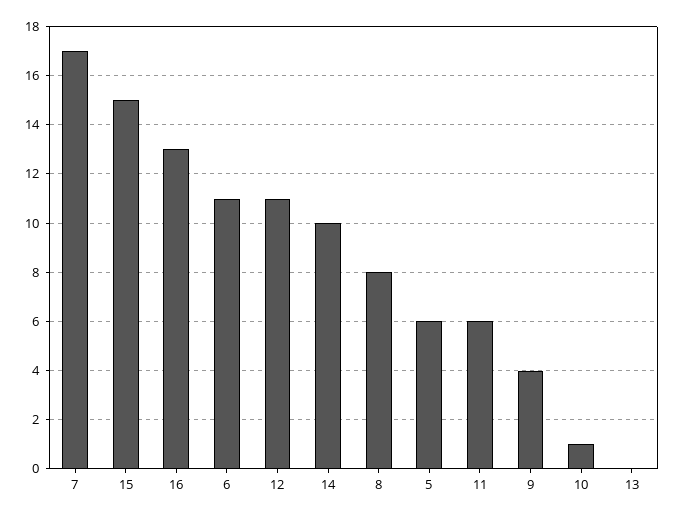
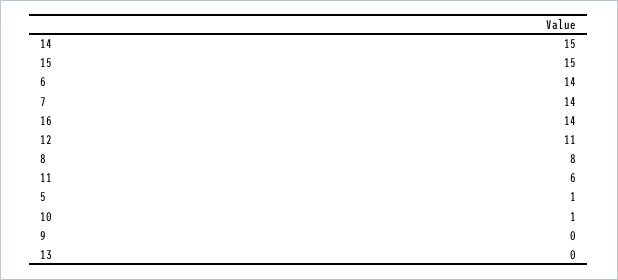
  {
-   "7": 17,
+   "7": 14,
    "15": 15,
-   "16": 13,
+   "16": 14,
-   "6": 11,
+   "6": 14,
    "12": 11,
-   "14": 10,
+   "14": 15,
    "8": 8,
-   "5": 6,
+   "5": 1,
    "11": 6,
-   "9": 4,
+   "9": 0,
    "10": 1,
    "13": 0
  }

